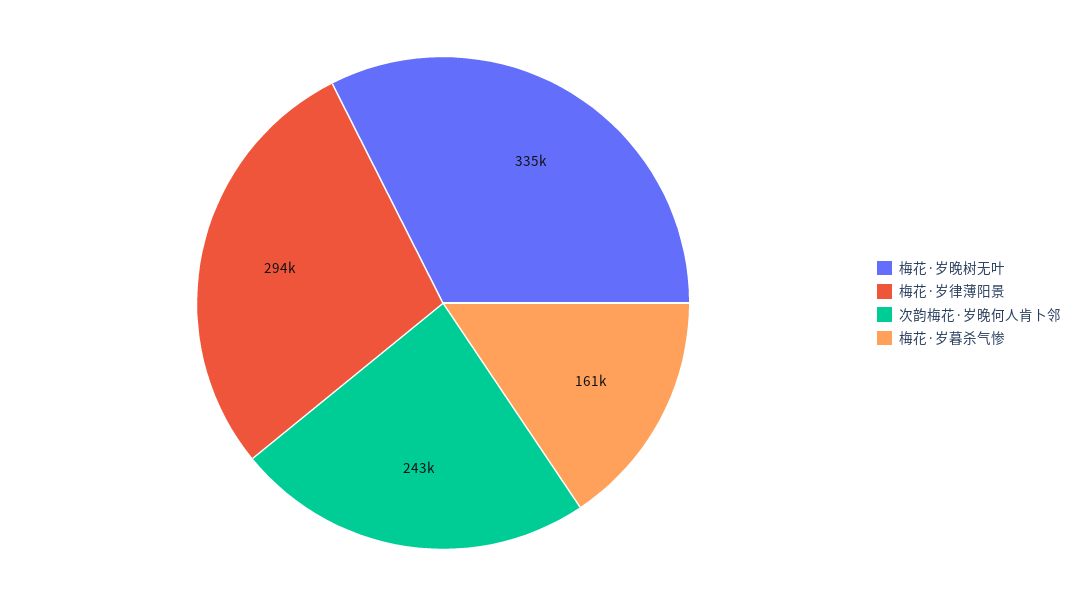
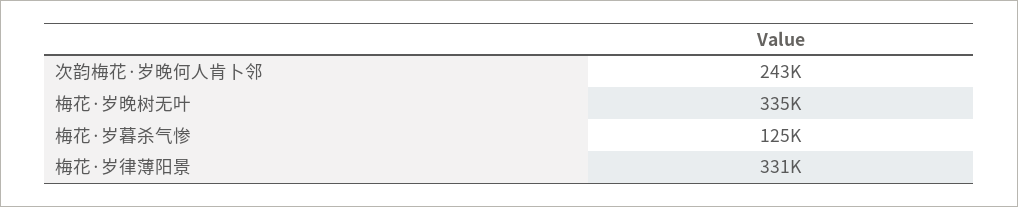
  {
    "梅花·岁晚树无叶": 335000,
-   "梅花·岁律薄阳景": 294000,
+   "梅花·岁律薄阳景": 331000,
    "次韵梅花·岁晚何人肯卜邻": 243000,
-   "梅花·岁暮杀气惨": 161000
+   "梅花·岁暮杀气惨": 125000
  }

